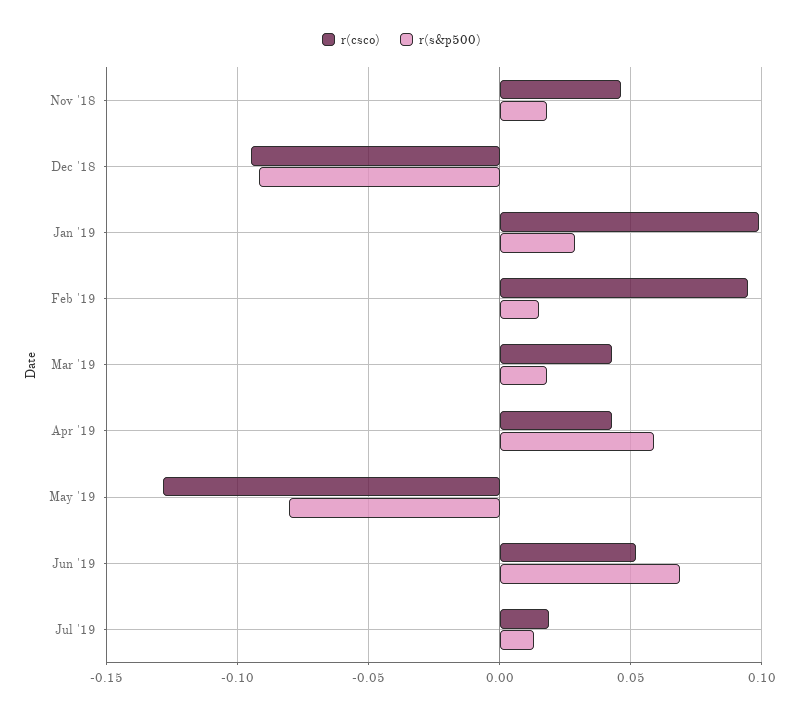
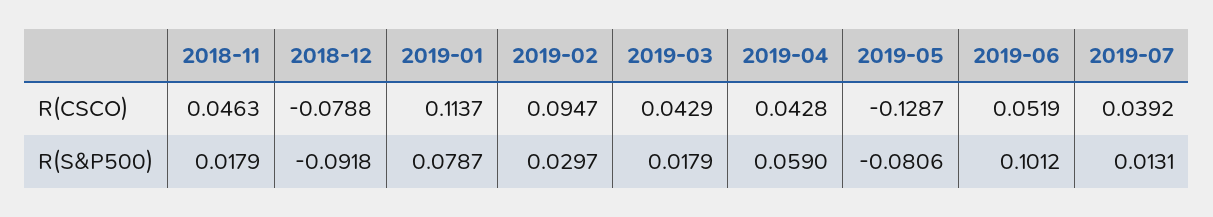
  {
    "r(csco)": {
      "Nov '18": 0.0463,
-     "Dec '18": -0.095,
+     "Dec '18": -0.0788,
-     "Jan '19": 0.1,
+     "Jan '19": 0.1137,
      "Feb '19": 0.0947,
      "Mar '19": 0.0429,
      "Apr '19": 0.0428,
      "May '19": -0.1287,
      "Jun '19": 0.0519,
-     "Jul '19": 0.02
+     "Jul '19": 0.0392
    },
    "r(s&p500)": {
      "Nov '18": 0.0179,
      "Dec '18": -0.0918,
-     "Jan '19": 0.03,
+     "Jan '19": 0.0787,
-     "Feb '19": 0.015,
+     "Feb '19": 0.0297,
      "Mar '19": 0.0179,
      "Apr '19": 0.059,
      "May '19": -0.0806,
-     "Jun '19": 0.07,
+     "Jun '19": 0.1012,
      "Jul '19": 0.0131
    }
  }

